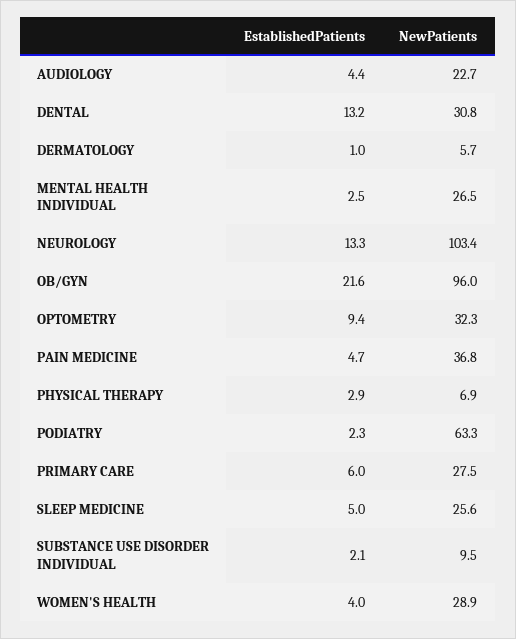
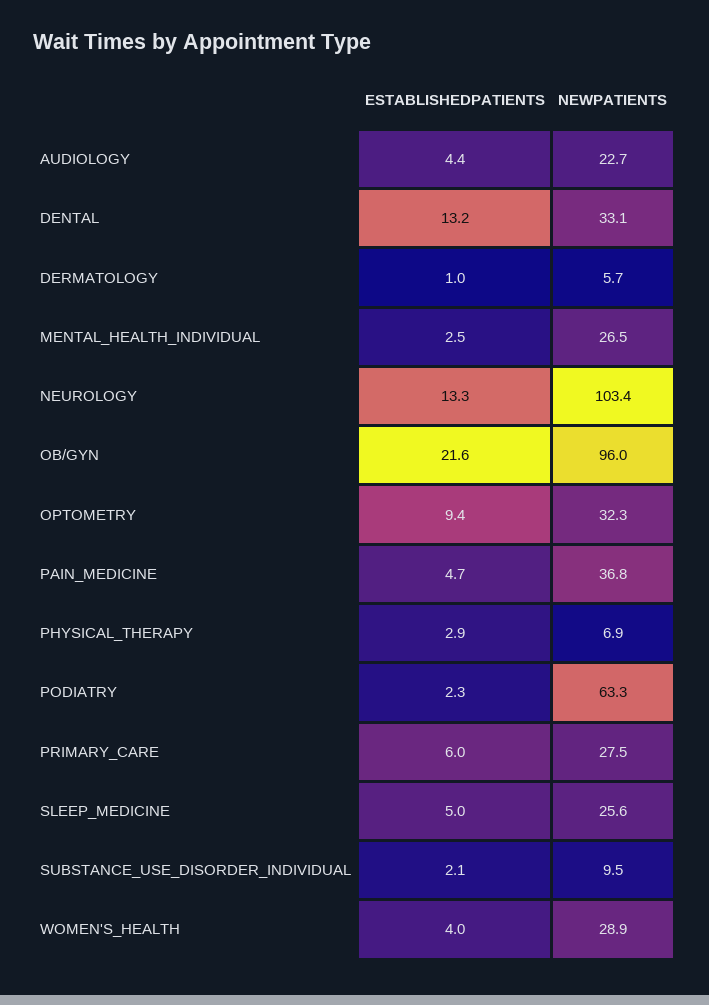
  {
    "EstablishedPatients": {
      "AUDIOLOGY": 4.4,
      "DENTAL": 13.2,
      "DERMATOLOGY": 1,
      "MENTAL HEALTH INDIVIDUAL": 2.5,
      "NEUROLOGY": 13.3,
      "OB/GYN": 21.6,
      "OPTOMETRY": 9.4,
      "PAIN MEDICINE": 4.7,
      "PHYSICAL THERAPY": 2.9,
      "PODIATRY": 2.3,
      "PRIMARY CARE": 6,
      "SLEEP MEDICINE": 5,
      "SUBSTANCE USE DISORDER INDIVIDUAL": 2.1,
      "WOMEN'S HEALTH": 4
    },
    "NewPatients": {
      "AUDIOLOGY": 22.7,
-     "DENTAL": 30.8,
+     "DENTAL": 33.1,
      "DERMATOLOGY": 5.7,
      "MENTAL HEALTH INDIVIDUAL": 26.5,
      "NEUROLOGY": 103.4,
      "OB/GYN": 96,
      "OPTOMETRY": 32.3,
      "PAIN MEDICINE": 36.8,
      "PHYSICAL THERAPY": 6.9,
      "PODIATRY": 63.3,
      "PRIMARY CARE": 27.5,
      "SLEEP MEDICINE": 25.6,
      "SUBSTANCE USE DISORDER INDIVIDUAL": 9.5,
      "WOMEN'S HEALTH": 28.9
    }
  }

